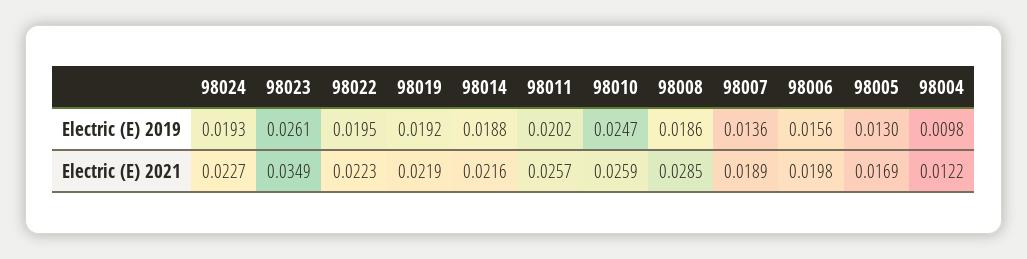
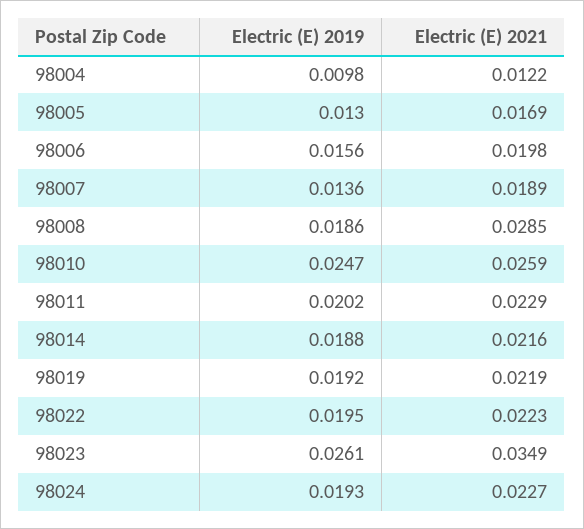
  {
    "98024": {
      "Electric (E) 2019": 0.0193,
      "Electric (E) 2021": 0.0227
    },
    "98023": {
      "Electric (E) 2019": 0.0261,
      "Electric (E) 2021": 0.0349
    },
    "98022": {
      "Electric (E) 2019": 0.0195,
      "Electric (E) 2021": 0.0223
    },
    "98019": {
      "Electric (E) 2019": 0.0192,
      "Electric (E) 2021": 0.0219
    },
    "98014": {
      "Electric (E) 2019": 0.0188,
      "Electric (E) 2021": 0.0216
    },
    "98011": {
      "Electric (E) 2019": 0.0202,
-     "Electric (E) 2021": 0.0257
+     "Electric (E) 2021": 0.0229
    },
    "98010": {
      "Electric (E) 2019": 0.0247,
      "Electric (E) 2021": 0.0259
    },
    "98008": {
      "Electric (E) 2019": 0.0186,
      "Electric (E) 2021": 0.0285
    },
    "98007": {
      "Electric (E) 2019": 0.0136,
      "Electric (E) 2021": 0.0189
    },
    "98006": {
      "Electric (E) 2019": 0.0156,
      "Electric (E) 2021": 0.0198
    },
    "98005": {
      "Electric (E) 2019": 0.013,
      "Electric (E) 2021": 0.0169
    },
    "98004": {
      "Electric (E) 2019": 0.0098,
      "Electric (E) 2021": 0.0122
    }
  }

